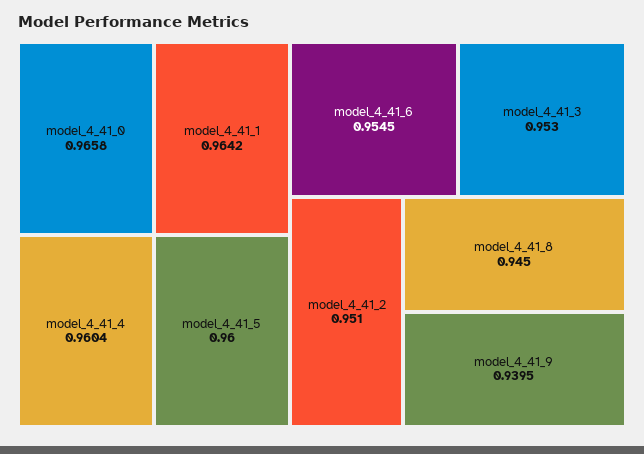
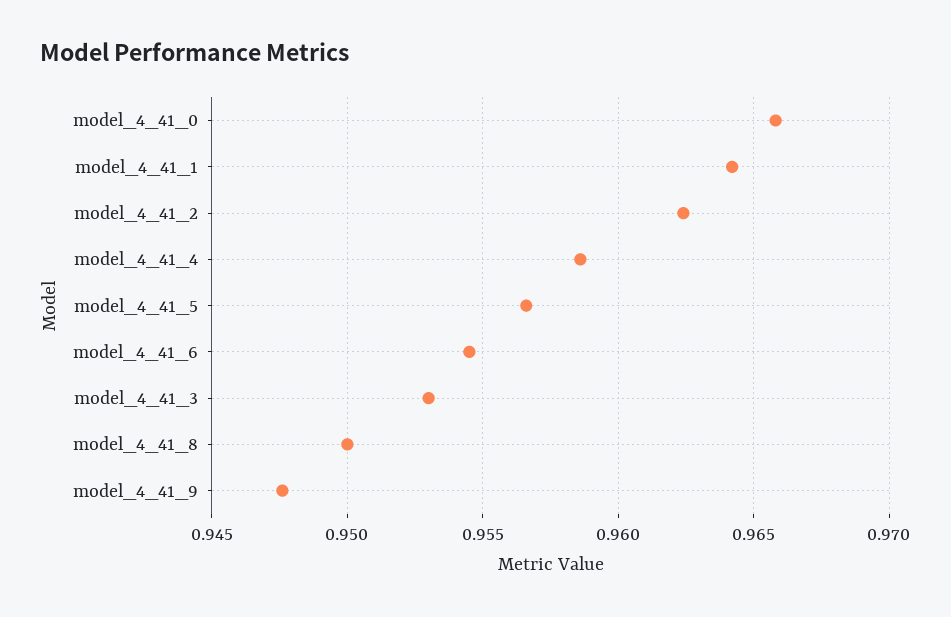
  {
    "model_4_41_0": 0.9658,
    "model_4_41_1": 0.9642,
-   "model_4_41_4": 0.9604,
+   "model_4_41_4": 0.9585,
-   "model_4_41_5": 0.96,
+   "model_4_41_5": 0.9565,
    "model_4_41_6": 0.9545,
    "model_4_41_3": 0.953,
-   "model_4_41_2": 0.951,
+   "model_4_41_2": 0.9625,
-   "model_4_41_8": 0.945,
+   "model_4_41_8": 0.95,
-   "model_4_41_9": 0.9395
+   "model_4_41_9": 0.9475
  }

